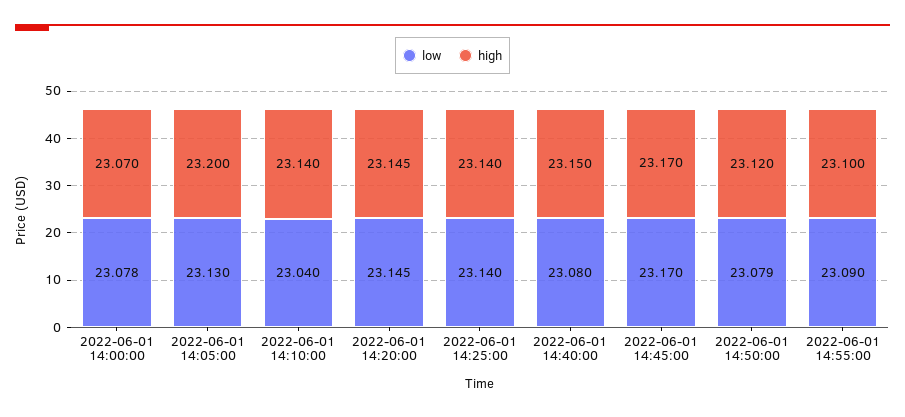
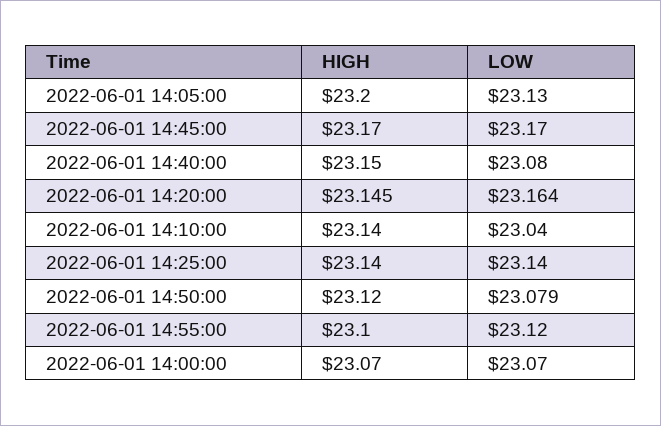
  {
    "low": {
-     "2022-06-01 14:00:00": 23.078,
+     "2022-06-01 14:00:00": 23.07,
      "2022-06-01 14:05:00": 23.13,
      "2022-06-01 14:10:00": 23.04,
-     "2022-06-01 14:20:00": 23.145,
+     "2022-06-01 14:20:00": 23.164,
      "2022-06-01 14:25:00": 23.14,
      "2022-06-01 14:40:00": 23.08,
      "2022-06-01 14:45:00": 23.17,
      "2022-06-01 14:50:00": 23.079,
-     "2022-06-01 14:55:00": 23.09
+     "2022-06-01 14:55:00": 23.12
    },
    "high": {
      "2022-06-01 14:00:00": 23.07,
      "2022-06-01 14:05:00": 23.2,
      "2022-06-01 14:10:00": 23.14,
      "2022-06-01 14:20:00": 23.145,
      "2022-06-01 14:25:00": 23.14,
      "2022-06-01 14:40:00": 23.15,
      "2022-06-01 14:45:00": 23.17,
      "2022-06-01 14:50:00": 23.12,
      "2022-06-01 14:55:00": 23.1
    }
  }

